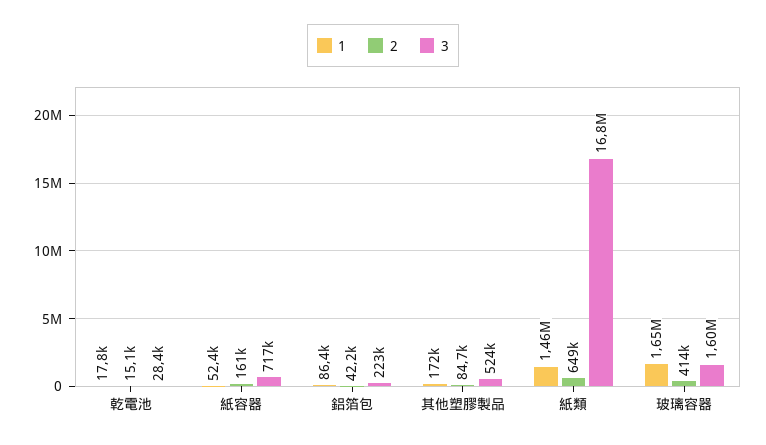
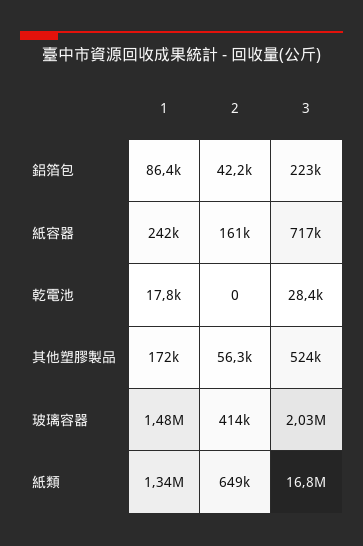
  {
    "1": {
      "乾電池": 17800,
-     "紙容器": 52400,
+     "紙容器": 242000,
      "鋁箔包": 86400,
      "其他塑膠製品": 172000,
-     "紙類": 1460000,
+     "紙類": 1340000,
-     "玻璃容器": 1650000
+     "玻璃容器": 1480000
    },
    "2": {
-     "乾電池": 15100,
+     "乾電池": 0,
      "紙容器": 161000,
      "鋁箔包": 42200,
-     "其他塑膠製品": 84700,
+     "其他塑膠製品": 56300,
      "紙類": 649000,
      "玻璃容器": 414000
    },
    "3": {
      "乾電池": 28400,
      "紙容器": 717000,
      "鋁箔包": 223000,
      "其他塑膠製品": 524000,
      "紙類": 16800000,
-     "玻璃容器": 1600000
+     "玻璃容器": 2030000
    }
  }

